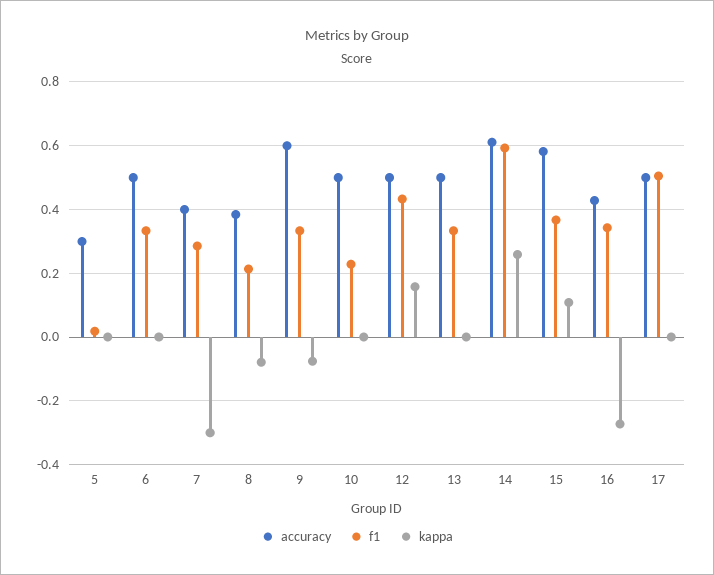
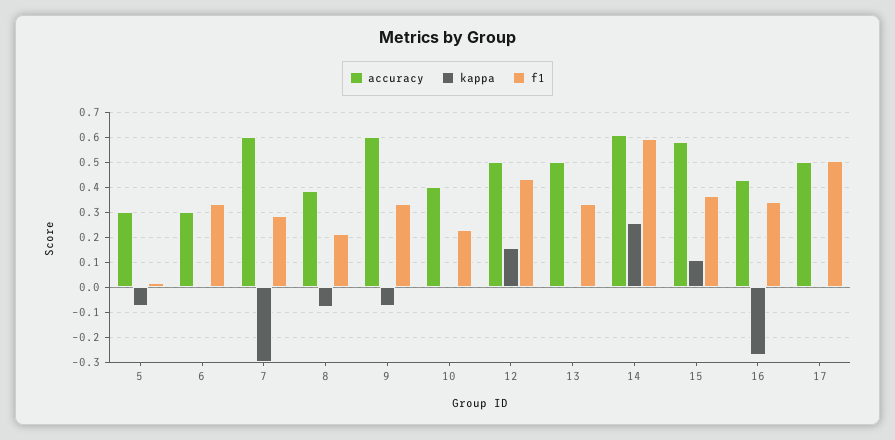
  {
    "accuracy": {
      "5": 0.3,
-     "6": 0.5,
+     "6": 0.3,
-     "7": 0.4,
+     "7": 0.6,
      "8": 0.38,
      "9": 0.6,
-     "10": 0.5,
+     "10": 0.4,
      "12": 0.5,
      "13": 0.5,
      "14": 0.62,
      "15": 0.58,
      "16": 0.42,
      "17": 0.5
    },
    "f1": {
      "5": 0.02,
      "6": 0.34,
      "7": 0.28,
      "8": 0.22,
      "9": 0.34,
      "10": 0.22,
      "12": 0.44,
      "13": 0.34,
      "14": 0.6,
      "15": 0.36,
      "16": 0.34,
      "17": 0.5
    },
    "kappa": {
-     "5": 0,
+     "5": -0.075,
      "6": 0,
      "7": -0.3,
      "8": -0.08,
      "9": -0.08,
      "10": 0,
      "12": 0.16,
      "13": 0,
      "14": 0.26,
      "15": 0.1,
      "16": -0.28,
      "17": 0
    }
  }

